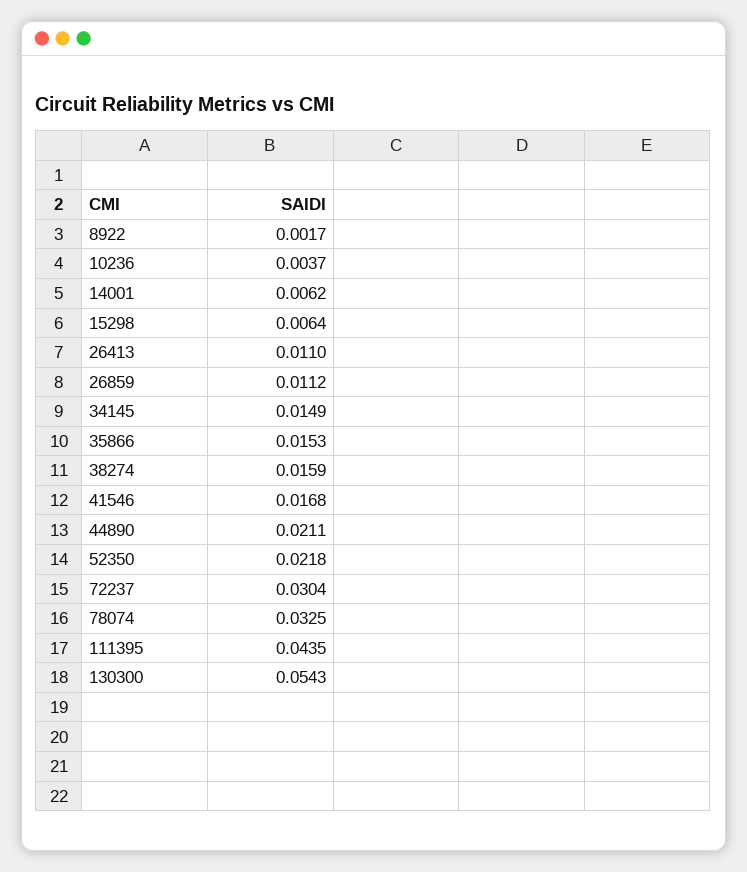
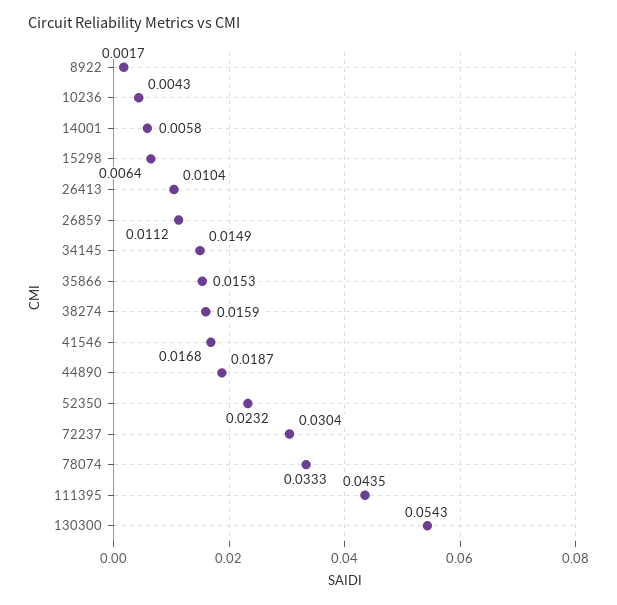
  {
    "8922": 0.0017,
-   "10236": 0.0037,
+   "10236": 0.0043,
-   "14001": 0.0062,
+   "14001": 0.0058,
    "15298": 0.0064,
-   "26413": 0.011,
+   "26413": 0.0104,
    "26859": 0.0112,
    "34145": 0.0149,
    "35866": 0.0153,
    "38274": 0.0159,
    "41546": 0.0168,
-   "44890": 0.0211,
+   "44890": 0.0187,
-   "52350": 0.0218,
+   "52350": 0.0232,
    "72237": 0.0304,
-   "78074": 0.0325,
+   "78074": 0.0333,
    "111395": 0.0435,
    "130300": 0.0543
  }

